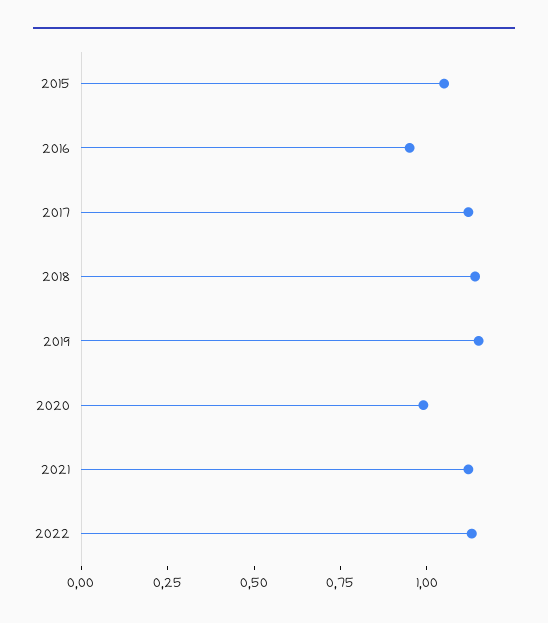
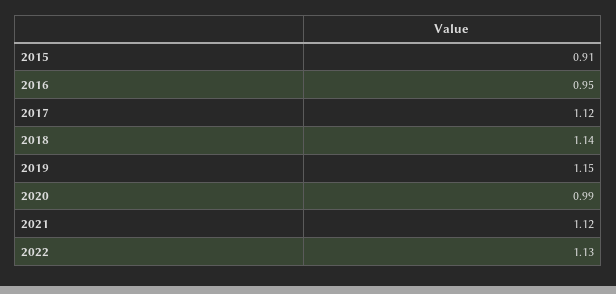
  {
-   "2015": 1.05,
+   "2015": 0.91,
    "2016": 0.95,
    "2017": 1.12,
    "2018": 1.14,
    "2019": 1.15,
    "2020": 0.99,
    "2021": 1.12,
    "2022": 1.13
  }

